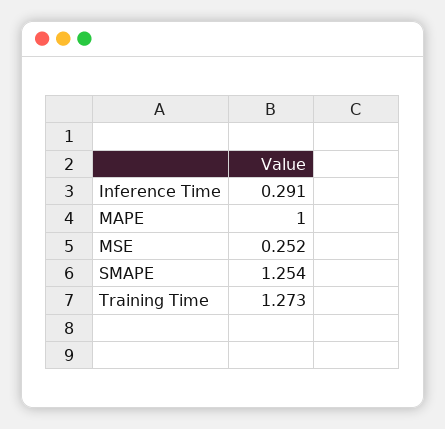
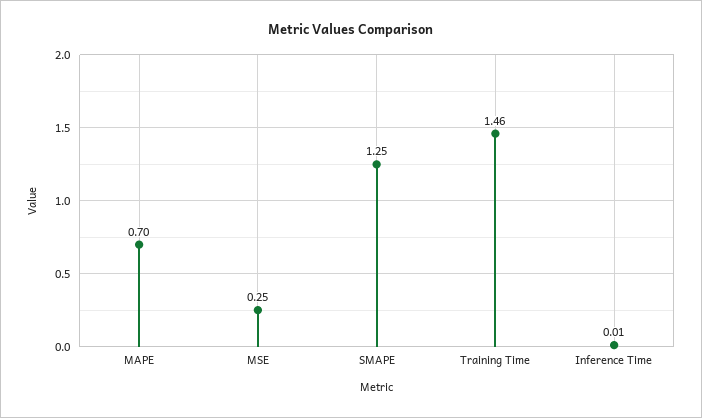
  {
-   "Inference Time": 0.291,
+   "Inference Time": 0.01,
-   "MAPE": 1,
+   "MAPE": 0.7,
    "MSE": 0.252,
    "SMAPE": 1.254,
-   "Training Time": 1.273
+   "Training Time": 1.46
  }

